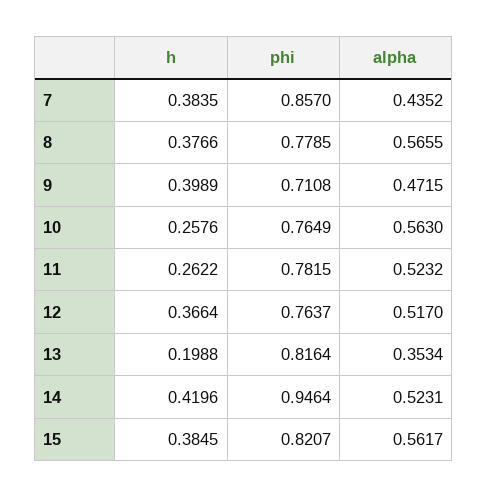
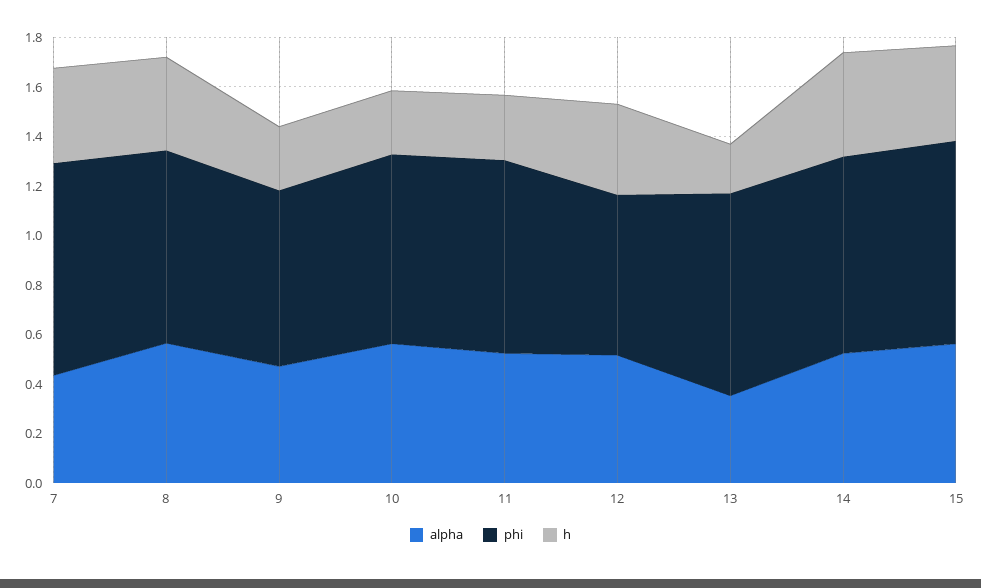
  {
    "h": {
      "7": 0.3835,
      "8": 0.3766,
-     "9": 0.3989,
+     "9": 0.25,
      "10": 0.2576,
      "11": 0.2622,
      "12": 0.3664,
      "13": 0.1988,
      "14": 0.4196,
      "15": 0.3845
    },
    "phi": {
      "7": 0.857,
      "8": 0.7785,
      "9": 0.7108,
      "10": 0.7649,
      "11": 0.7815,
-     "12": 0.7637,
+     "12": 0.65,
      "13": 0.8164,
-     "14": 0.9464,
+     "14": 0.8,
      "15": 0.8207
    },
    "alpha": {
      "7": 0.4352,
      "8": 0.5655,
      "9": 0.4715,
      "10": 0.563,
      "11": 0.5232,
      "12": 0.517,
      "13": 0.3534,
      "14": 0.5231,
      "15": 0.5617
    }
  }

